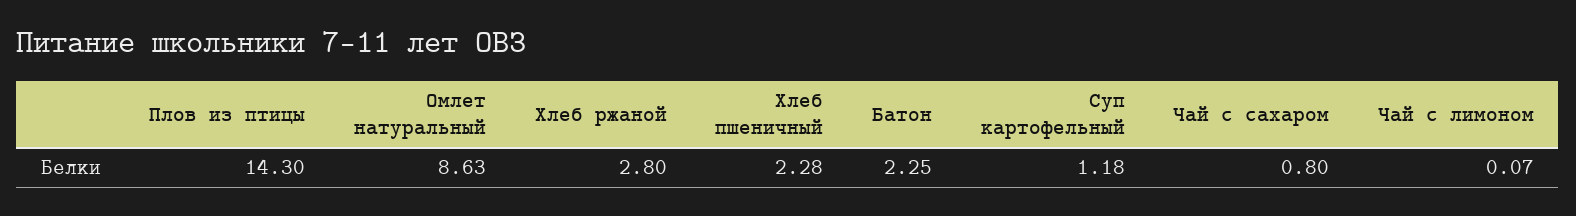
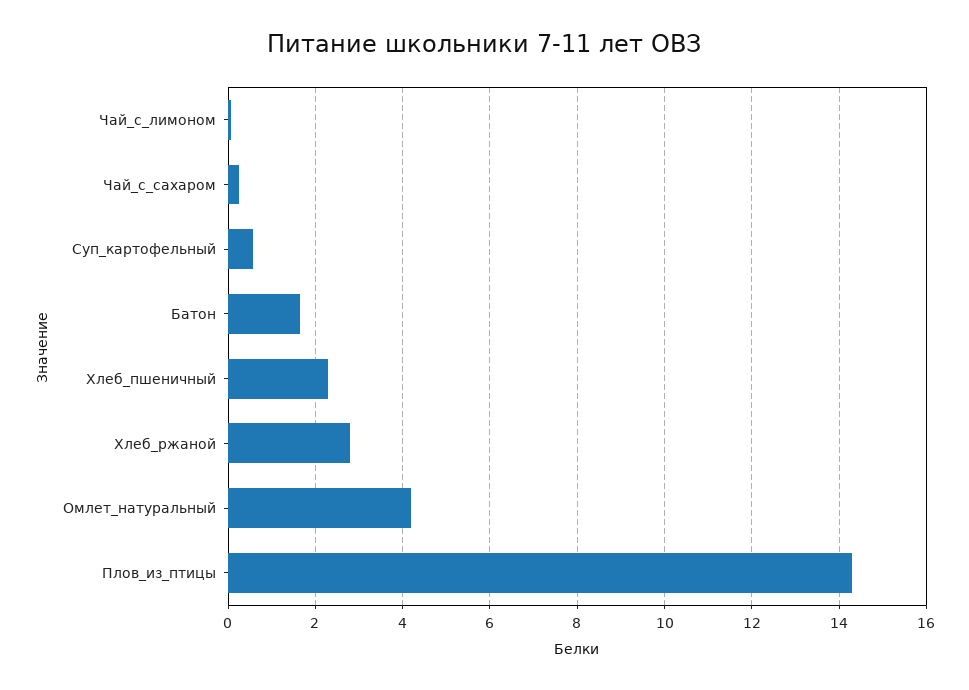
  {
    "Плов из птицы": 14.3,
-   "Омлет натуральный": 8.63,
+   "Омлет натуральный": 4.2,
    "Хлеб ржаной": 2.8,
    "Хлеб пшеничный": 2.28,
-   "Батон": 2.25,
+   "Батон": 1.6,
-   "Суп картофельный": 1.18,
+   "Суп картофельный": 0.6,
-   "Чай с сахаром": 0.8,
+   "Чай с сахаром": 0.2,
    "Чай с лимоном": 0.07
  }

